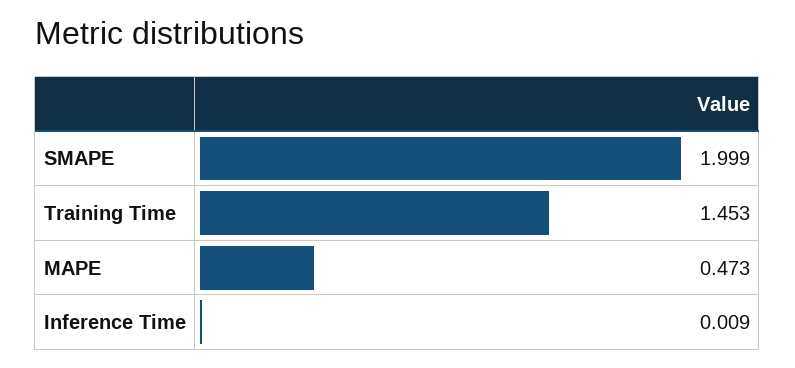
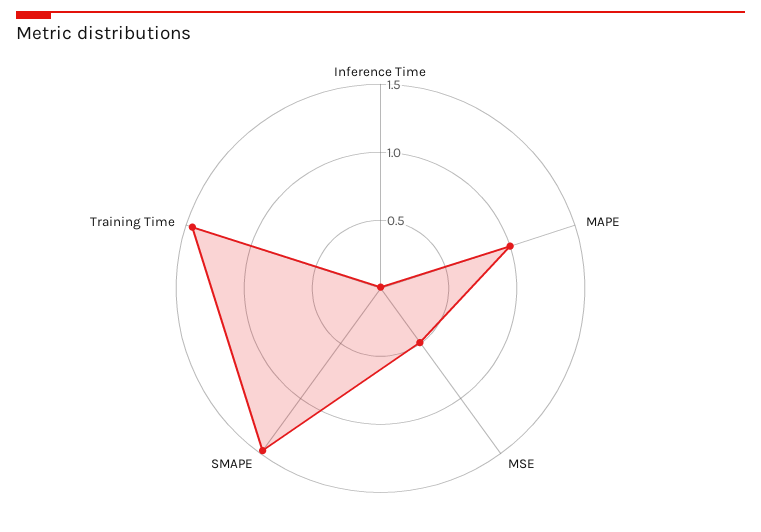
  {
-   "SMAPE": 1.999,
+   "SMAPE": 1.5,
    "Training Time": 1.453,
-   "MAPE": 0.473,
+   "MAPE": 1,
-   "Inference Time": 0.009
+   "Inference Time": 0.009,
+   "MSE": 0.5
  }

